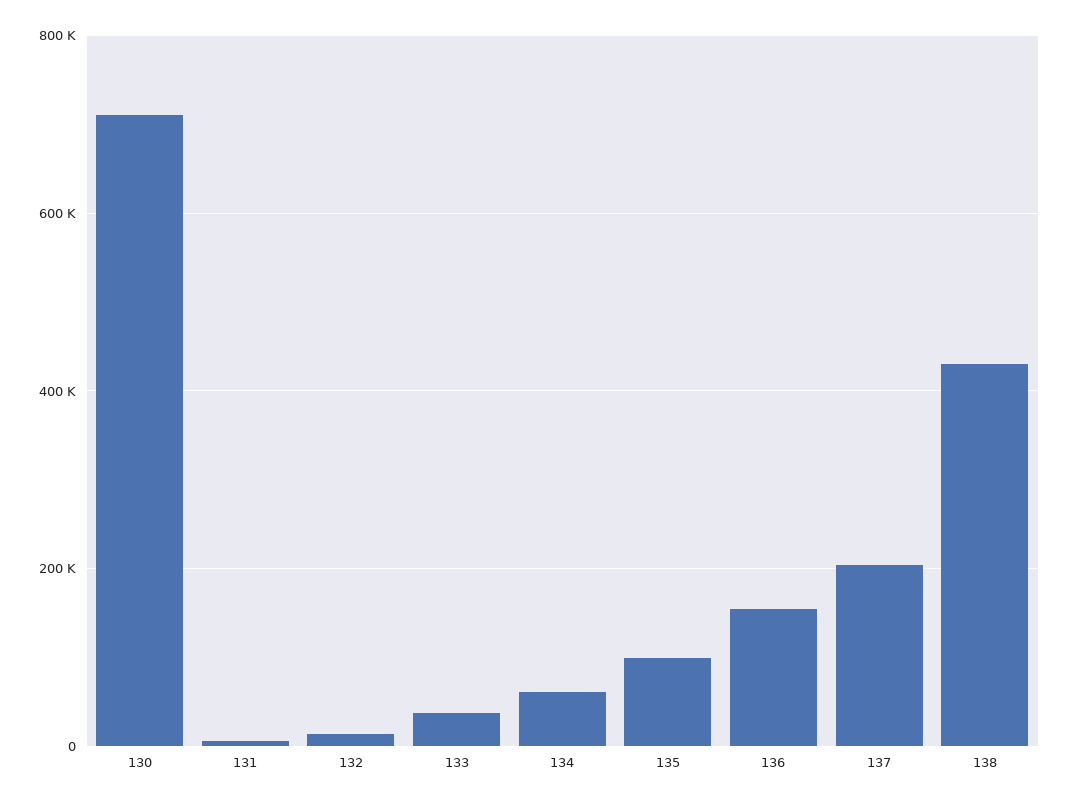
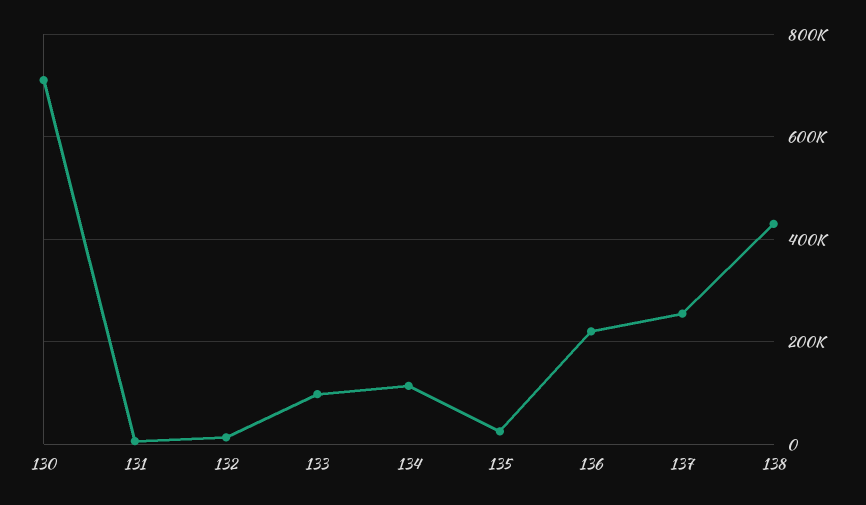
  {
    "130": 720000,
    "131": 0,
    "132": 20000,
-   "133": 40000,
+   "133": 100000,
-   "134": 60000,
+   "134": 120000,
-   "135": 100000,
+   "135": 20000,
-   "136": 160000,
+   "136": 220000,
-   "137": 200000,
+   "137": 260000,
    "138": 440000
  }

